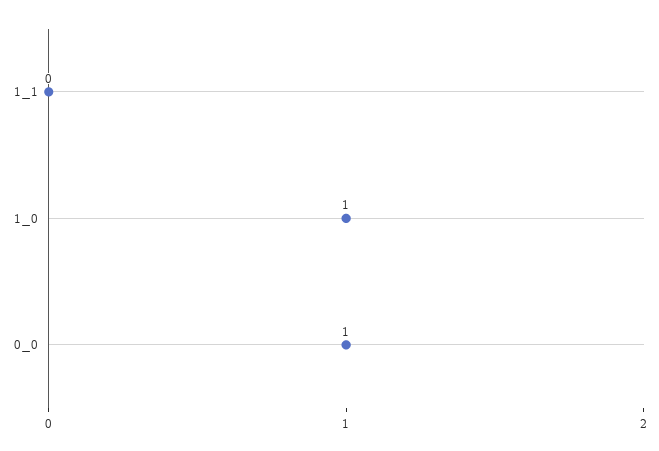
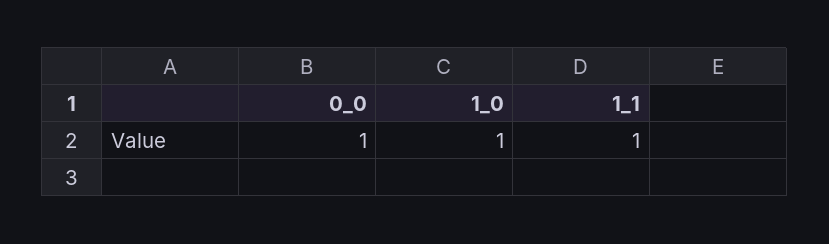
  {
-   "1_1": 0,
+   "1_1": 1,
    "1_0": 1,
    "0_0": 1
  }

